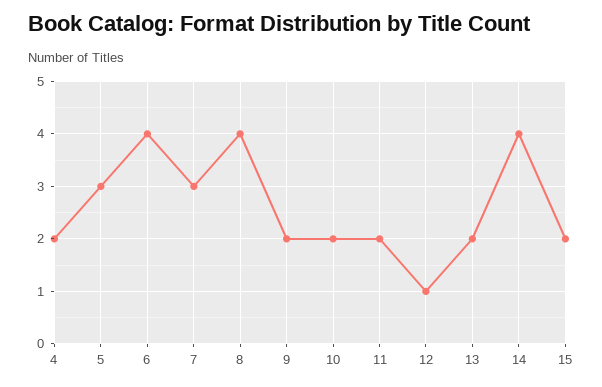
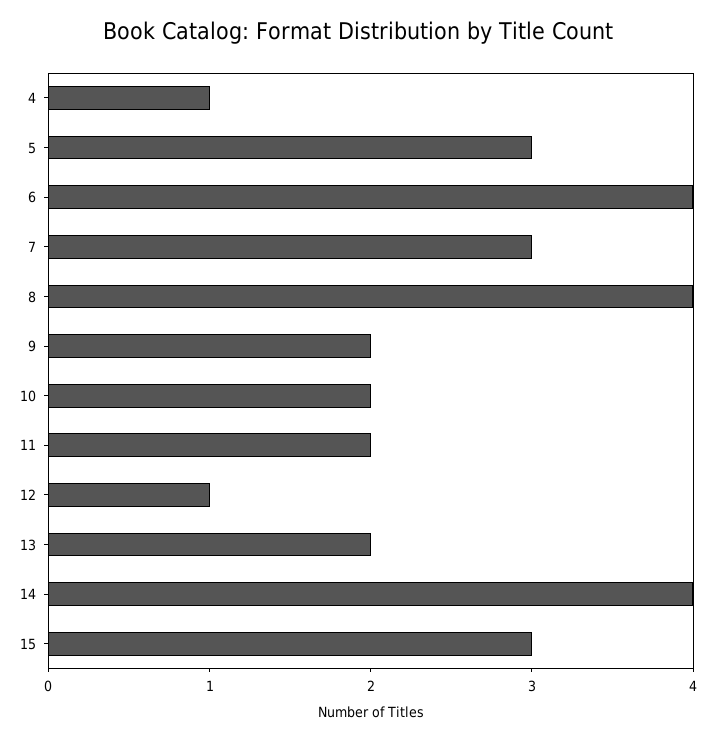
  {
-   "4": 2,
+   "4": 1,
    "5": 3,
    "6": 4,
    "7": 3,
    "8": 4,
    "9": 2,
    "10": 2,
    "11": 2,
    "12": 1,
    "13": 2,
    "14": 4,
-   "15": 2
+   "15": 3
  }

